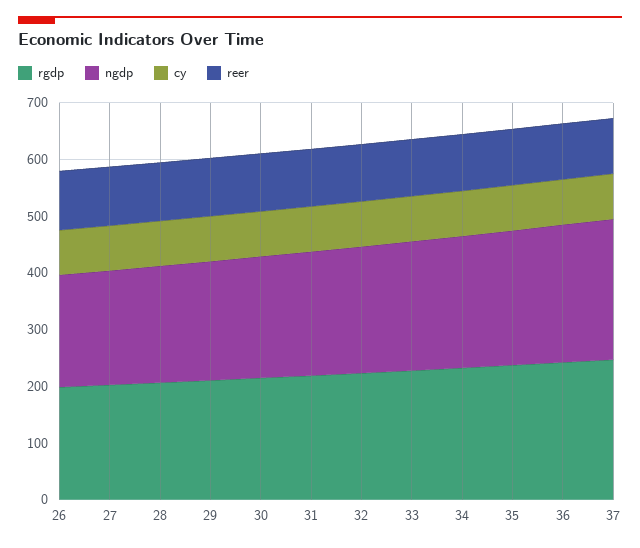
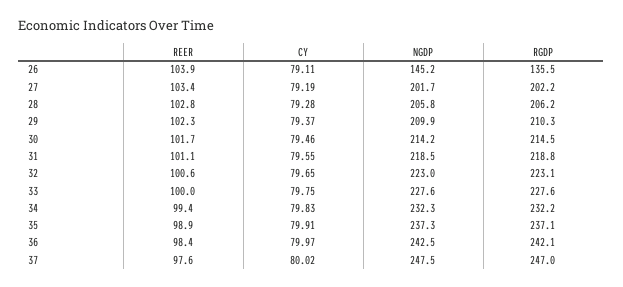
  {
    "rgdp": {
-     "26": 200,
+     "26": 135.5,
      "27": 202.2,
      "28": 206.2,
      "29": 210.3,
      "30": 214.5,
      "31": 218.8,
      "32": 223.1,
      "33": 227.6,
      "34": 232.2,
      "35": 237.1,
      "36": 242.1,
      "37": 247
    },
    "ngdp": {
-     "26": 200,
+     "26": 145.2,
      "27": 201.7,
      "28": 205.8,
      "29": 209.9,
      "30": 214.2,
      "31": 218.5,
      "32": 223,
      "33": 227.6,
      "34": 232.3,
      "35": 237.3,
      "36": 242.5,
      "37": 247.5
    },
    "cy": {
      "26": 79.11,
      "27": 79.19,
      "28": 79.28,
      "29": 79.37,
      "30": 79.46,
      "31": 79.55,
      "32": 79.65,
      "33": 79.75,
      "34": 79.83,
      "35": 79.91,
      "36": 79.97,
      "37": 80.02
    },
    "reer": {
      "26": 103.9,
      "27": 103.4,
      "28": 102.8,
      "29": 102.3,
      "30": 101.7,
      "31": 101.1,
      "32": 100.6,
      "33": 100,
      "34": 99.4,
      "35": 98.9,
      "36": 98.4,
      "37": 97.6
    }
  }

